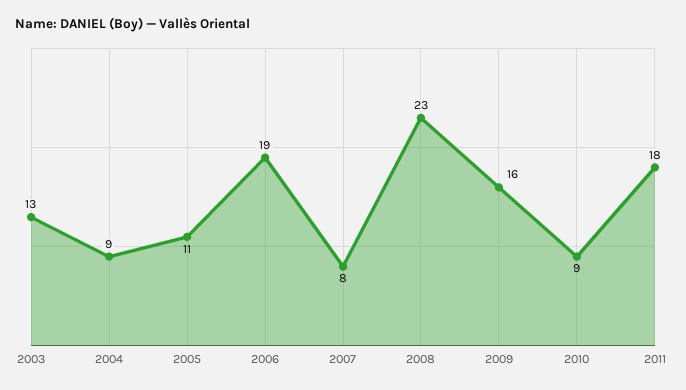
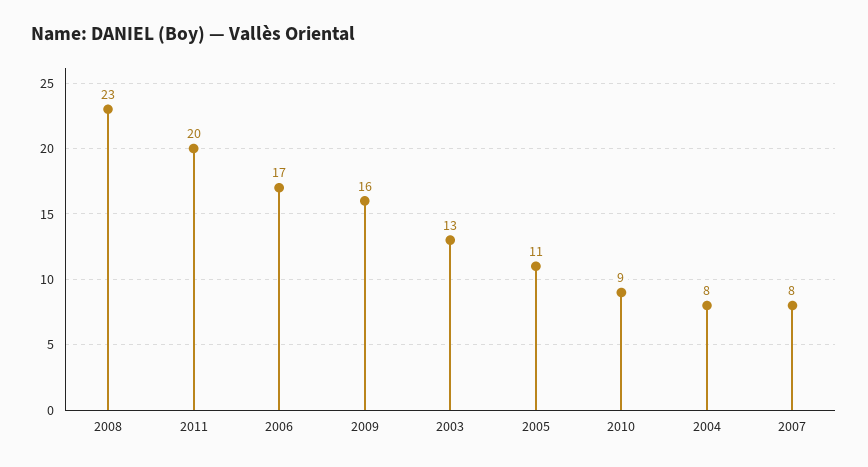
  {
    "2003": 13,
-   "2004": 9,
+   "2004": 8,
    "2005": 11,
-   "2006": 19,
+   "2006": 17,
    "2007": 8,
    "2008": 23,
    "2009": 16,
    "2010": 9,
-   "2011": 18
+   "2011": 20
  }

